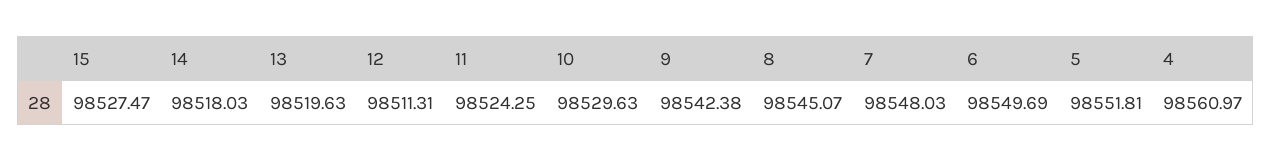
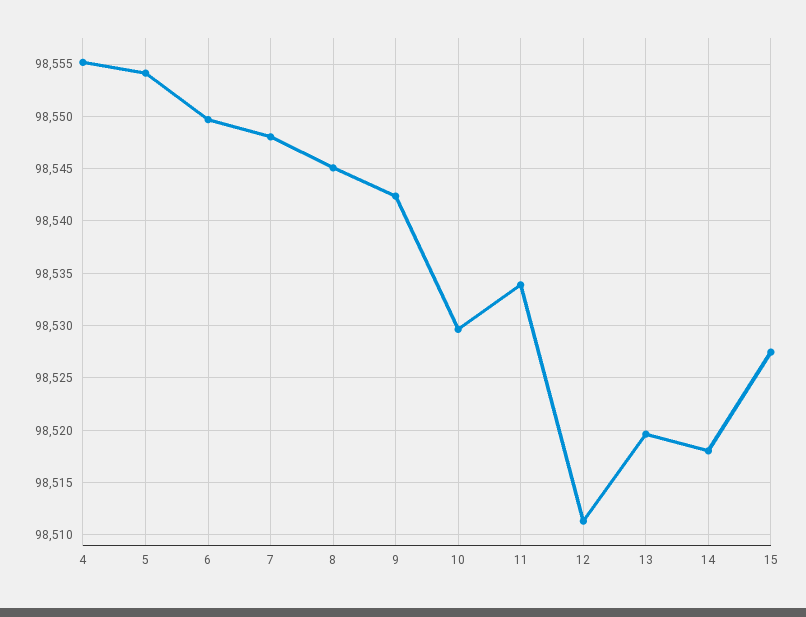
  {
    "15": 98527.47,
    "14": 98518.03,
    "13": 98519.63,
    "12": 98511.31,
-   "11": 98524.25,
+   "11": 98534,
    "10": 98529.63,
    "9": 98542.38,
    "8": 98545.07,
    "7": 98548.03,
    "6": 98549.69,
-   "5": 98551.81,
+   "5": 98554,
-   "4": 98560.97
+   "4": 98555
  }

